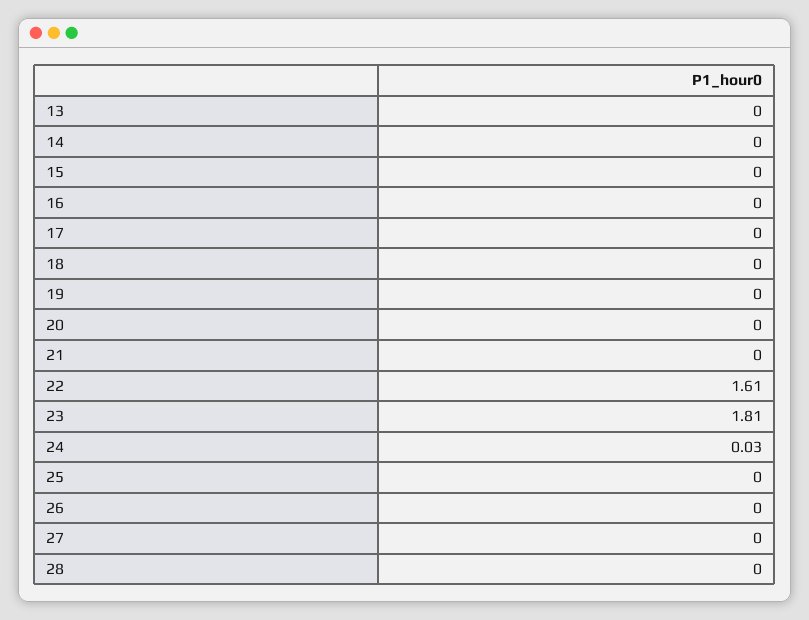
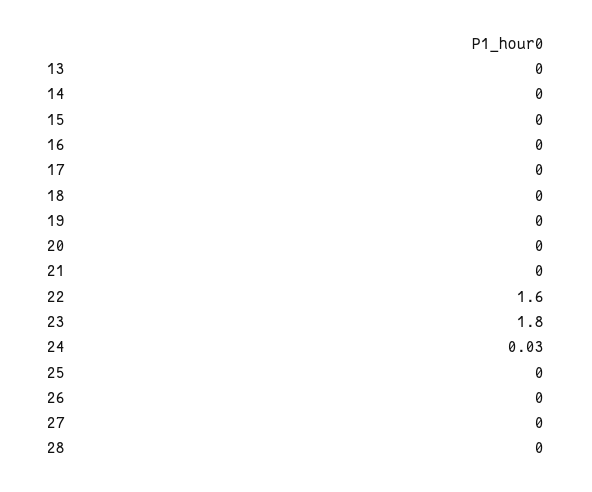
  {
    "13": 0,
    "14": 0,
    "15": 0,
    "16": 0,
    "17": 0,
    "18": 0,
    "19": 0,
    "20": 0,
    "21": 0,
-   "22": 1.61,
+   "22": 1.6,
-   "23": 1.81,
+   "23": 1.8,
    "24": 0.03,
    "25": 0,
    "26": 0,
    "27": 0,
    "28": 0
  }

